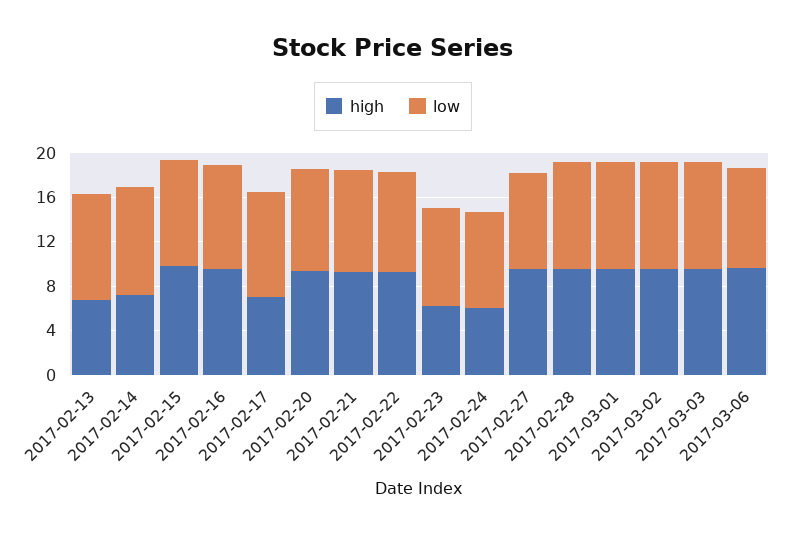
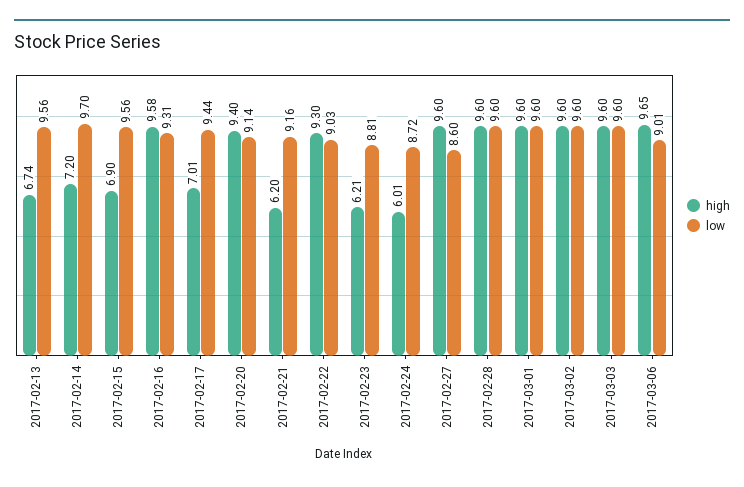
  {
    "high": {
      "2017-02-13": 6.74,
      "2017-02-14": 7.2,
-     "2017-02-15": 10,
+     "2017-02-15": 6.9,
      "2017-02-16": 9.58,
      "2017-02-17": 7.01,
      "2017-02-20": 9.4,
-     "2017-02-21": 9,
+     "2017-02-21": 6.2,
      "2017-02-22": 9.3,
      "2017-02-23": 6.21,
      "2017-02-24": 6.01,
      "2017-02-27": 9.6,
      "2017-02-28": 9.6,
      "2017-03-01": 9.6,
      "2017-03-02": 9.6,
      "2017-03-03": 9.6,
      "2017-03-06": 9.65
    },
    "low": {
      "2017-02-13": 9.56,
      "2017-02-14": 9.7,
      "2017-02-15": 9.56,
      "2017-02-16": 9.31,
      "2017-02-17": 9.44,
      "2017-02-20": 9.14,
      "2017-02-21": 9.16,
      "2017-02-22": 9.03,
      "2017-02-23": 8.81,
      "2017-02-24": 8.72,
      "2017-02-27": 8.6,
      "2017-02-28": 9.6,
      "2017-03-01": 9.6,
      "2017-03-02": 9.6,
      "2017-03-03": 9.6,
      "2017-03-06": 9.01
    }
  }

